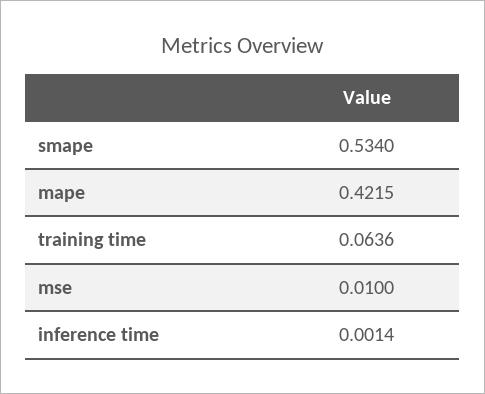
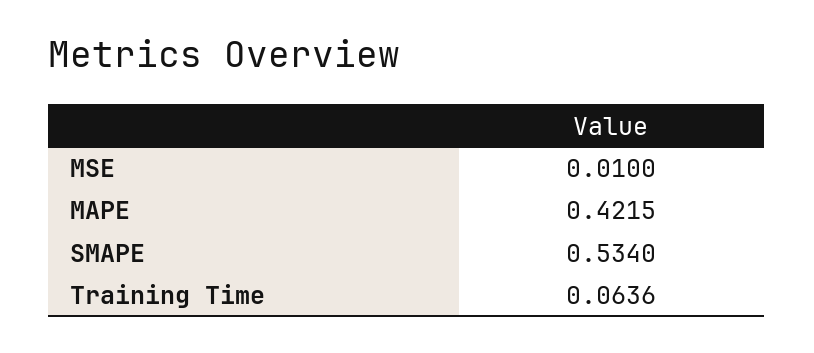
  {
    "smape": 0.534,
    "mape": 0.4215,
    "training time": 0.0636,
-   "mse": 0.01,
+   "mse": 0.01
-   "inference time": 0.0014
  }

